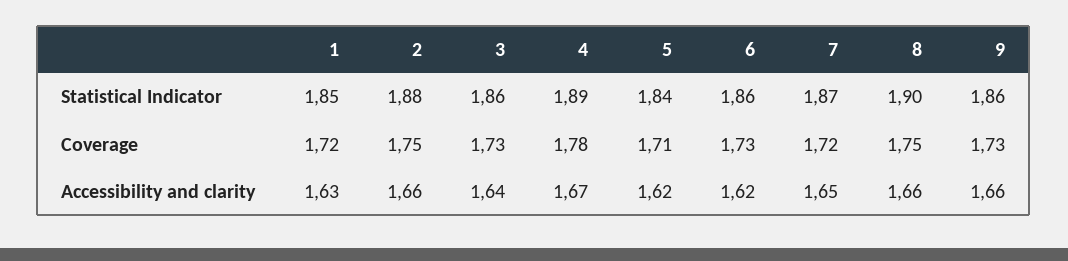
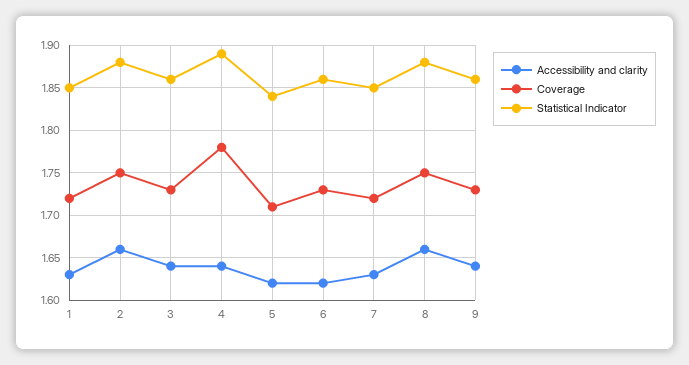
  {
    "Statistical Indicator": {
      "1": 1.85,
      "2": 1.88,
      "3": 1.86,
      "4": 1.89,
      "5": 1.84,
      "6": 1.86,
-     "7": 1.87,
+     "7": 1.85,
-     "8": 1.9,
+     "8": 1.88,
      "9": 1.86
    },
    "Coverage": {
      "1": 1.72,
      "2": 1.75,
      "3": 1.73,
      "4": 1.78,
      "5": 1.71,
      "6": 1.73,
      "7": 1.72,
      "8": 1.75,
      "9": 1.73
    },
    "Accessibility and clarity": {
      "1": 1.63,
      "2": 1.66,
      "3": 1.64,
-     "4": 1.67,
+     "4": 1.64,
      "5": 1.62,
      "6": 1.62,
-     "7": 1.65,
+     "7": 1.63,
      "8": 1.66,
-     "9": 1.66
+     "9": 1.64
    }
  }

